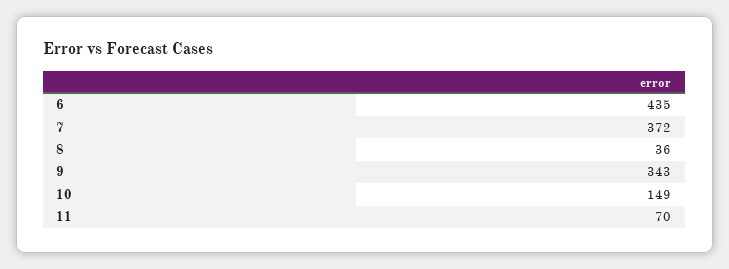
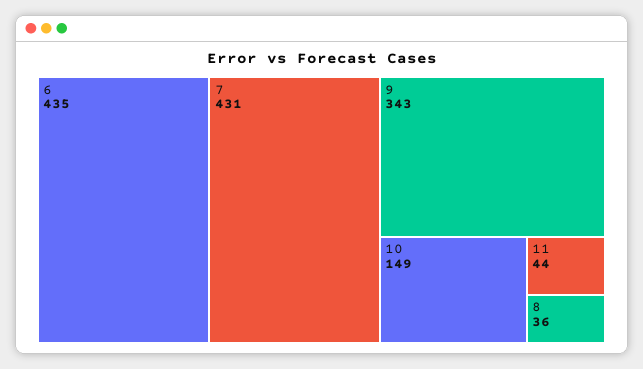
  {
    "6": 435,
-   "7": 372,
+   "7": 431,
    "8": 36,
    "9": 343,
    "10": 149,
-   "11": 70
+   "11": 44
  }

